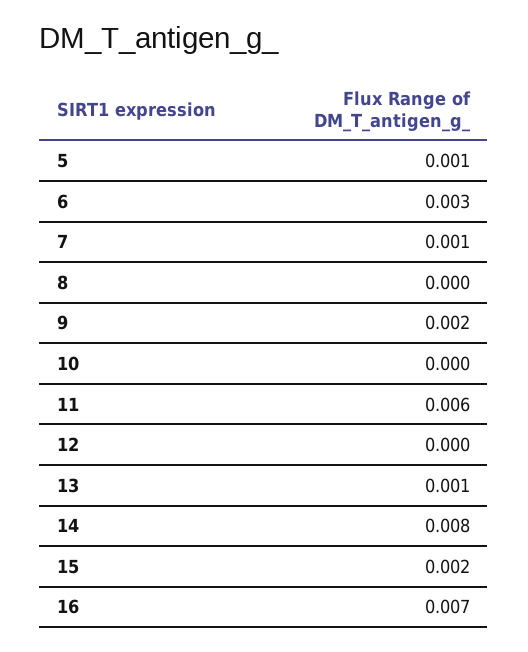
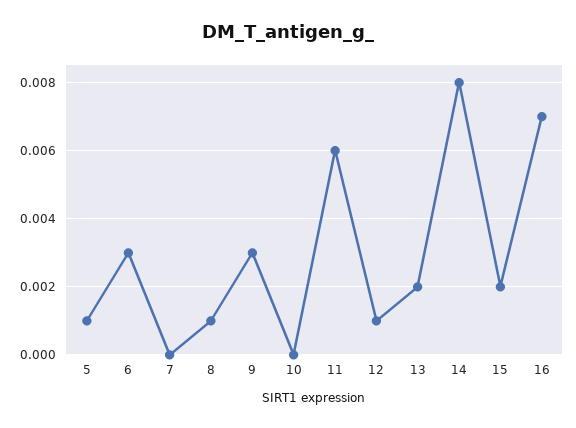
  {
    "5": 0.001,
    "6": 0.003,
-   "7": 0.001,
+   "7": 0,
-   "8": 0,
+   "8": 0.001,
-   "9": 0.002,
+   "9": 0.003,
    "10": 0,
    "11": 0.006,
-   "12": 0,
+   "12": 0.001,
-   "13": 0.001,
+   "13": 0.002,
    "14": 0.008,
    "15": 0.002,
    "16": 0.007
  }

